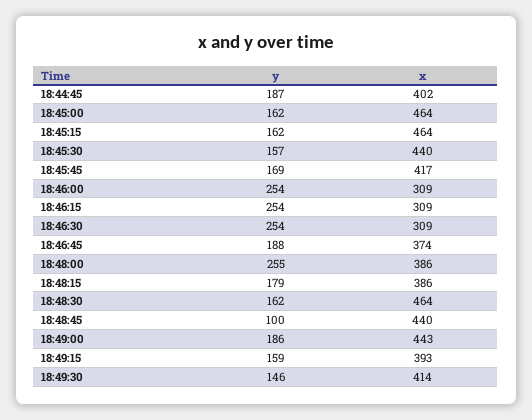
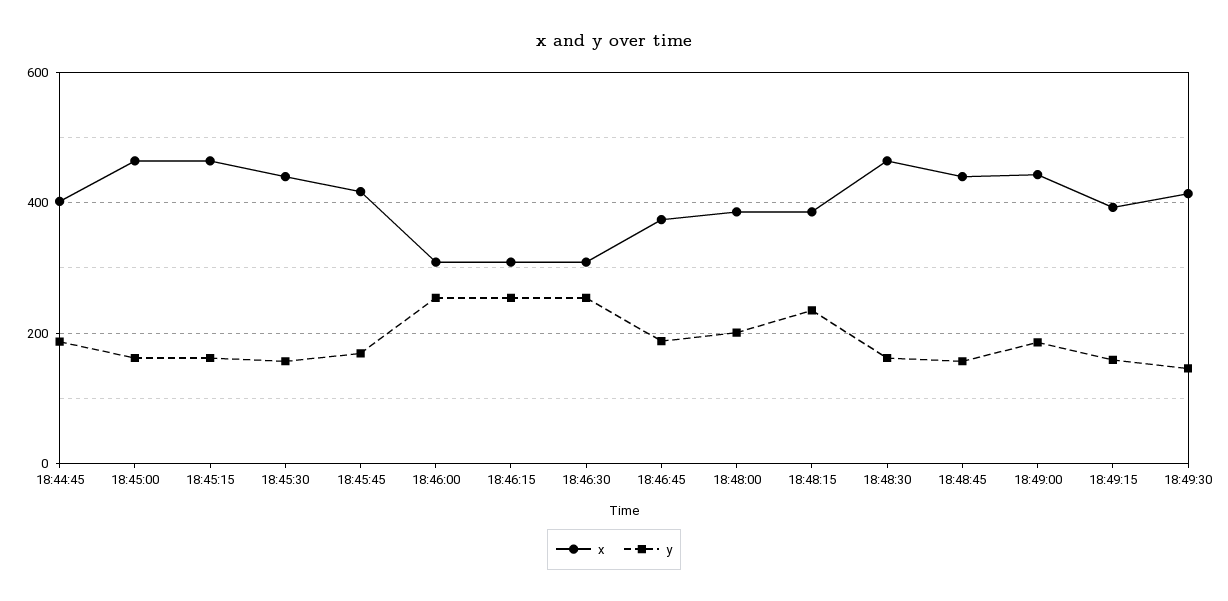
  {
    "y": {
      "18:44:45": 187,
      "18:45:00": 162,
      "18:45:15": 162,
      "18:45:30": 157,
      "18:45:45": 169,
      "18:46:00": 254,
      "18:46:15": 254,
      "18:46:30": 254,
      "18:46:45": 188,
-     "18:48:00": 255,
+     "18:48:00": 200,
-     "18:48:15": 179,
+     "18:48:15": 240,
      "18:48:30": 162,
-     "18:48:45": 100,
+     "18:48:45": 160,
      "18:49:00": 186,
      "18:49:15": 159,
      "18:49:30": 146
    },
    "x": {
      "18:44:45": 402,
      "18:45:00": 464,
      "18:45:15": 464,
      "18:45:30": 440,
      "18:45:45": 417,
      "18:46:00": 309,
      "18:46:15": 309,
      "18:46:30": 309,
      "18:46:45": 374,
      "18:48:00": 386,
      "18:48:15": 386,
      "18:48:30": 464,
      "18:48:45": 440,
      "18:49:00": 443,
      "18:49:15": 393,
      "18:49:30": 414
    }
  }

